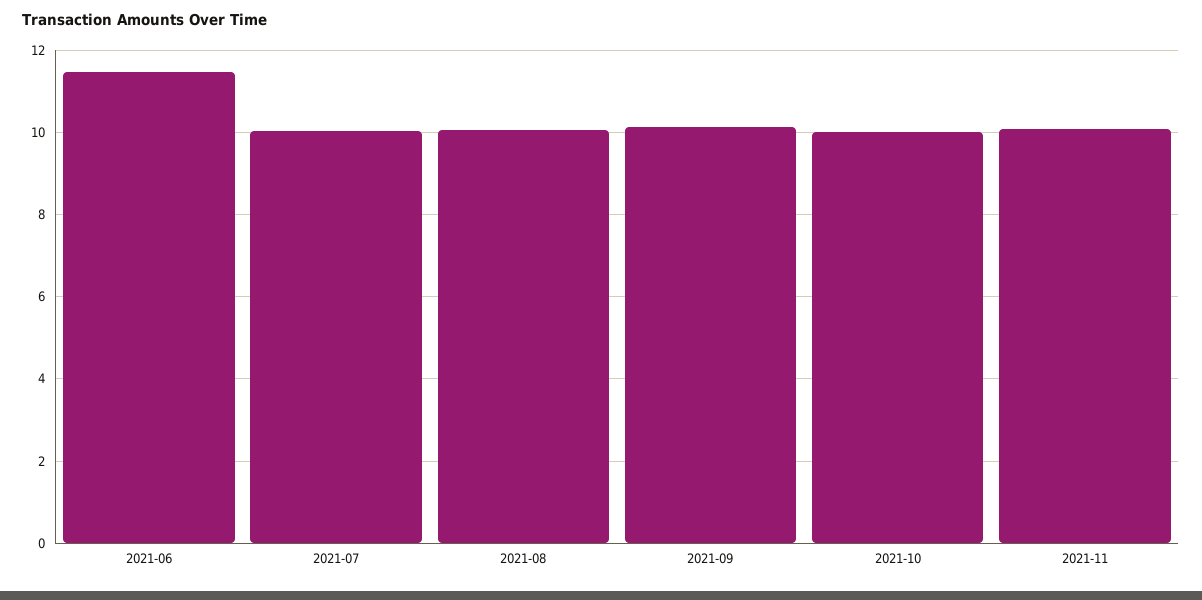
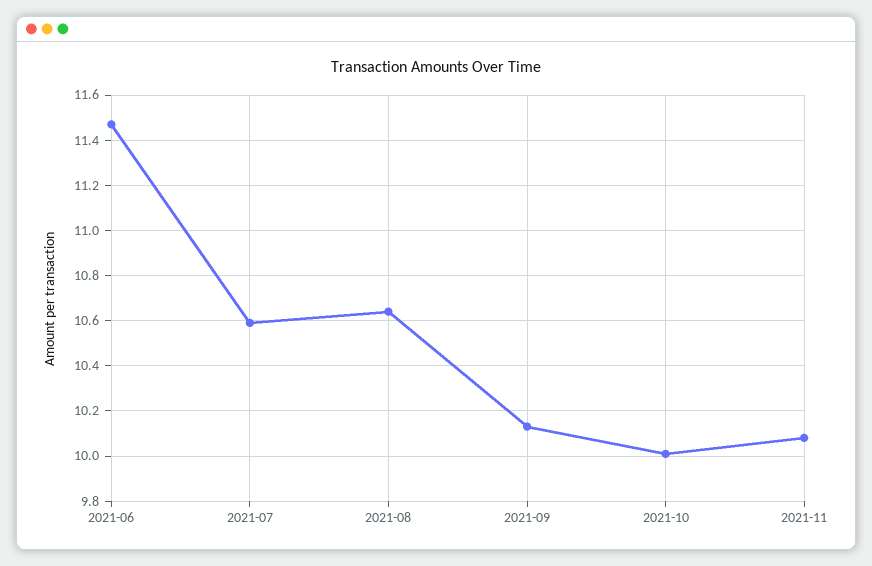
  {
    "2021-06": 11.45,
-   "2021-07": 10,
+   "2021-07": 10.6,
-   "2021-08": 10,
+   "2021-08": 10.65,
    "2021-09": 10.15,
    "2021-10": 10,
    "2021-11": 10.1
  }

